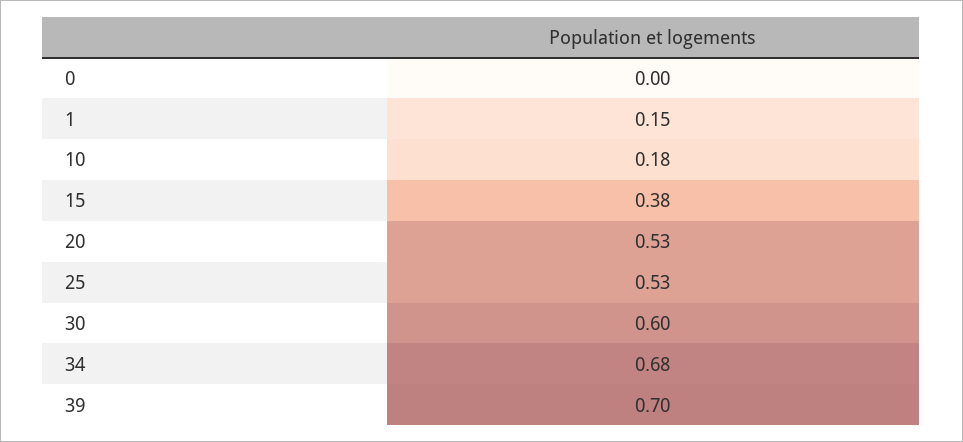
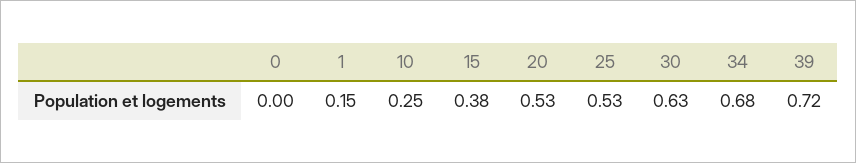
  {
    "0": 0,
    "1": 0.15,
-   "10": 0.18,
+   "10": 0.25,
    "15": 0.38,
    "20": 0.53,
    "25": 0.53,
-   "30": 0.6,
+   "30": 0.63,
    "34": 0.68,
-   "39": 0.7
+   "39": 0.72
  }

